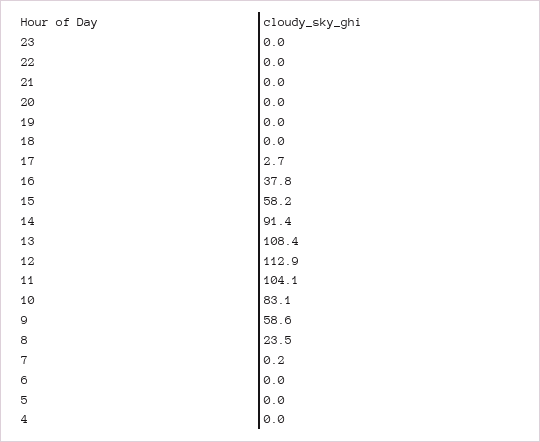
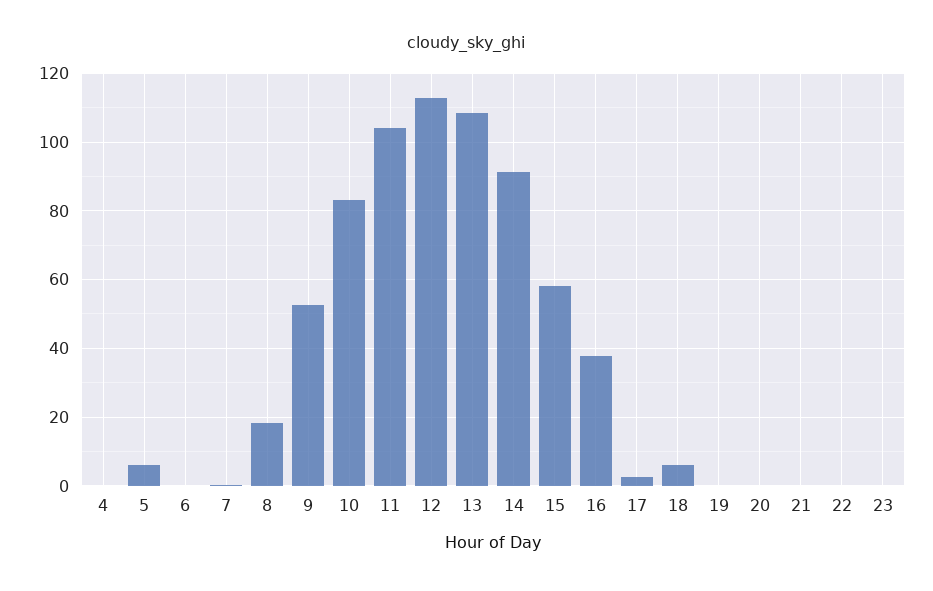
  {
    "23": 0,
    "22": 0,
    "21": 0,
    "20": 0,
    "19": 0,
-   "18": 0,
+   "18": 6,
    "17": 2.7,
    "16": 37.8,
    "15": 58.2,
    "14": 91.4,
    "13": 108.4,
    "12": 112.9,
    "11": 104.1,
    "10": 83.1,
-   "9": 58.6,
+   "9": 52,
-   "8": 23.5,
+   "8": 18,
    "7": 0.2,
    "6": 0,
-   "5": 0,
+   "5": 6,
    "4": 0
  }

